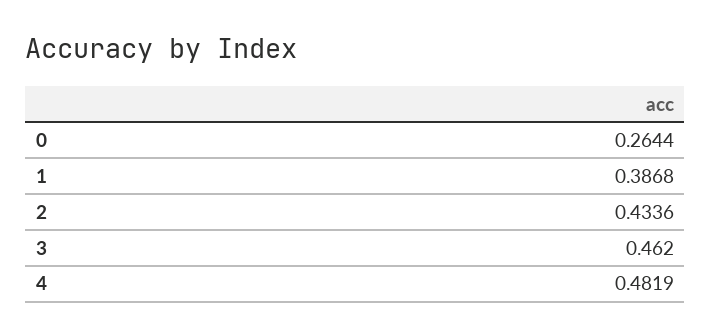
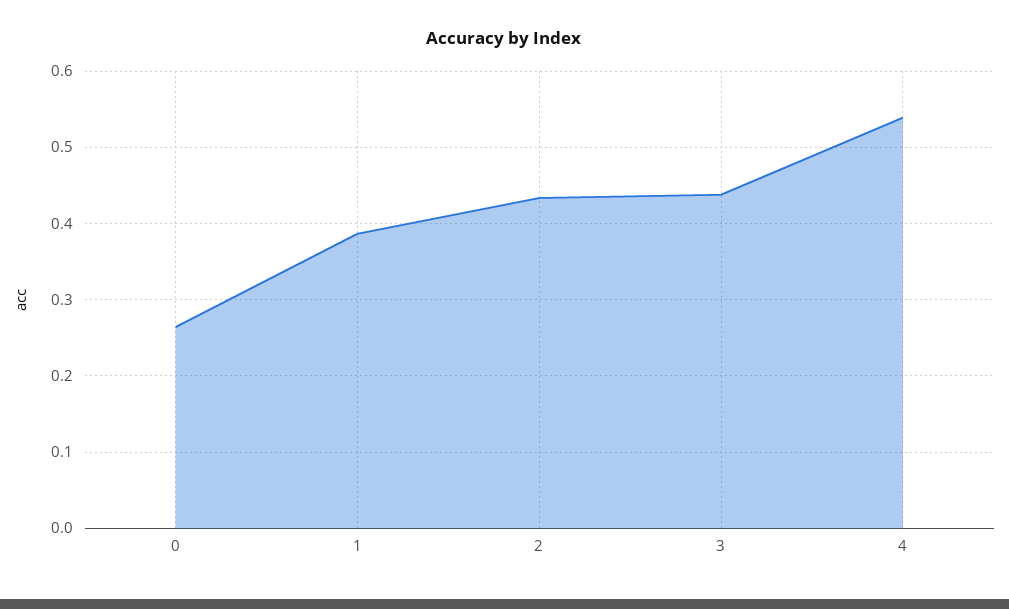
  {
    "0": 0.2644,
    "1": 0.3868,
    "2": 0.4336,
-   "3": 0.462,
+   "3": 0.44,
-   "4": 0.4819
+   "4": 0.54
  }

